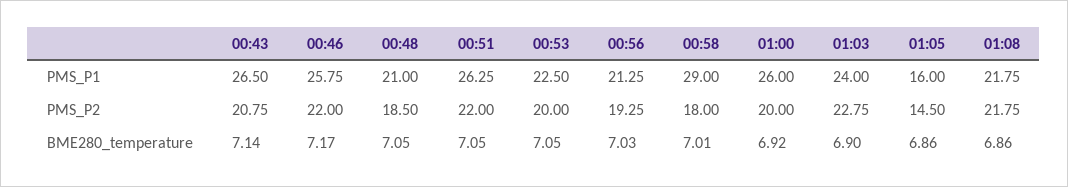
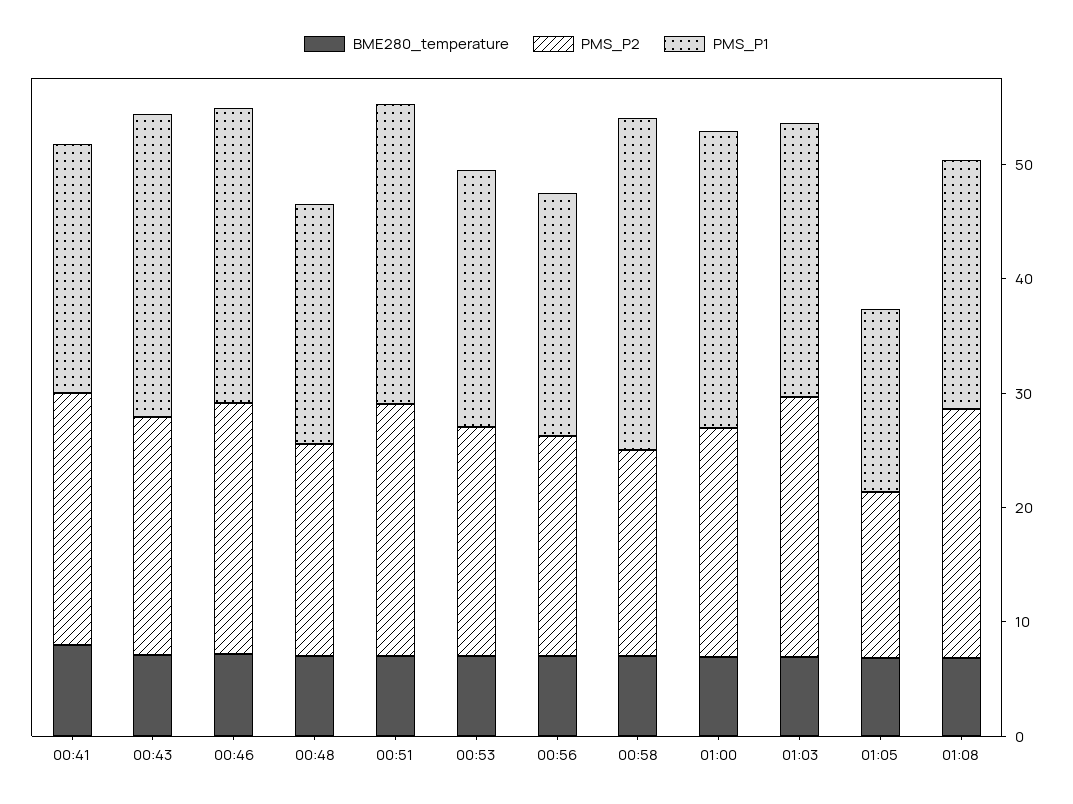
  {
    "PMS_P1": {
      "00:43": 26.5,
      "00:46": 25.75,
      "00:48": 21,
      "00:51": 26.25,
      "00:53": 22.5,
      "00:56": 21.25,
      "00:58": 29,
      "01:00": 26,
      "01:03": 24,
      "01:05": 16,
-     "01:08": 21.75
+     "01:08": 21.75,
+     "00:41": 22
    },
    "PMS_P2": {
      "00:43": 20.75,
      "00:46": 22,
      "00:48": 18.5,
      "00:51": 22,
      "00:53": 20,
      "00:56": 19.25,
      "00:58": 18,
      "01:00": 20,
      "01:03": 22.75,
      "01:05": 14.5,
-     "01:08": 21.75
+     "01:08": 21.75,
+     "00:41": 22
    },
    "BME280_temperature": {
      "00:43": 7.14,
      "00:46": 7.17,
      "00:48": 7.05,
      "00:51": 7.05,
      "00:53": 7.05,
      "00:56": 7.03,
      "00:58": 7.01,
      "01:00": 6.92,
      "01:03": 6.9,
      "01:05": 6.86,
-     "01:08": 6.86
+     "01:08": 6.86,
+     "00:41": 8
    }
  }

